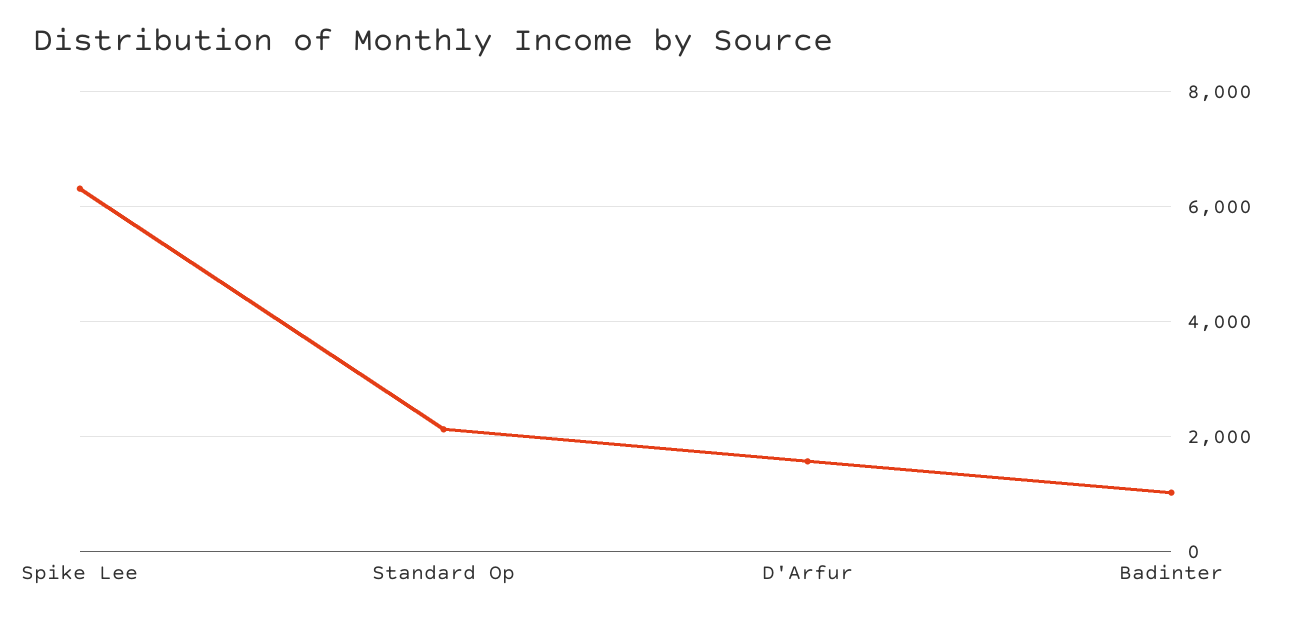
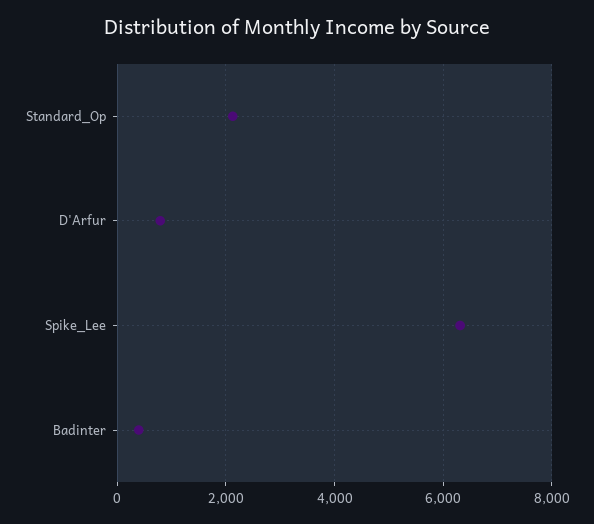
  {
    "Spike Lee": 6400,
    "Standard Op": 2200,
-   "D'Arfur": 1600,
+   "D'Arfur": 800,
-   "Badinter": 1000
+   "Badinter": 400
  }

